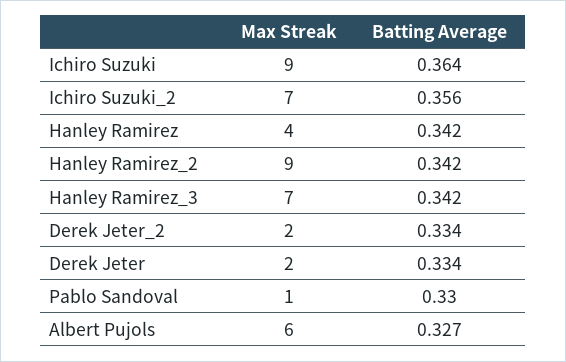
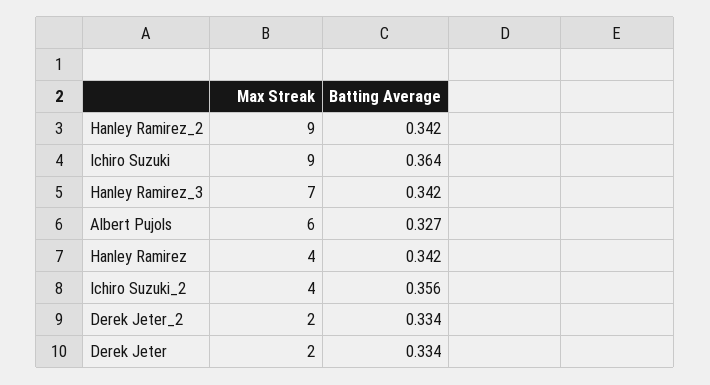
  {
    "Max Streak": {
      "Ichiro Suzuki": 9,
-     "Ichiro Suzuki_2": 7,
+     "Ichiro Suzuki_2": 4,
      "Hanley Ramirez": 4,
      "Hanley Ramirez_2": 9,
      "Hanley Ramirez_3": 7,
      "Derek Jeter_2": 2,
      "Derek Jeter": 2,
-     "Pablo Sandoval": 1,
      "Albert Pujols": 6
    },
    "Batting Average": {
      "Ichiro Suzuki": 0.364,
      "Ichiro Suzuki_2": 0.356,
      "Hanley Ramirez": 0.342,
      "Hanley Ramirez_2": 0.342,
      "Hanley Ramirez_3": 0.342,
      "Derek Jeter_2": 0.334,
      "Derek Jeter": 0.334,
-     "Pablo Sandoval": 0.33,
      "Albert Pujols": 0.327
    }
  }

